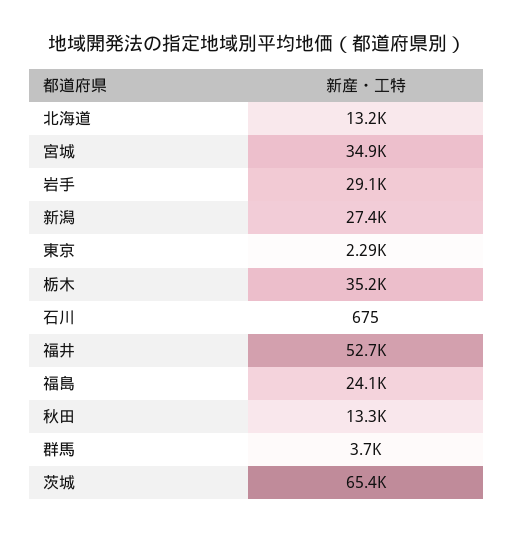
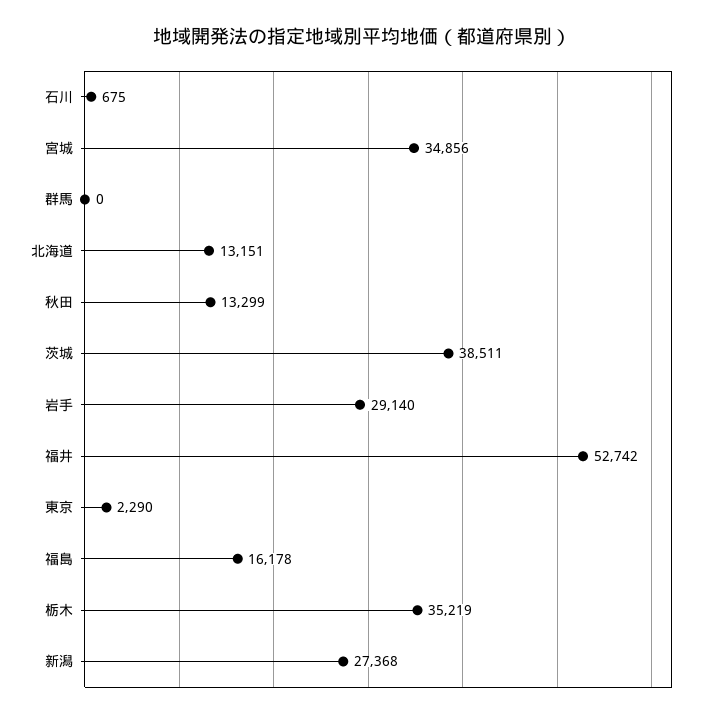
  {
    "北海道": 13151,
    "宮城": 34856,
    "岩手": 29140,
    "新潟": 27368,
    "東京": 2290,
    "栃木": 35219,
    "石川": 675,
    "福井": 52742,
-   "福島": 24100,
+   "福島": 16178,
    "秋田": 13299,
-   "群馬": 3700,
+   "群馬": 0,
-   "茨城": 65400
+   "茨城": 38511
  }

